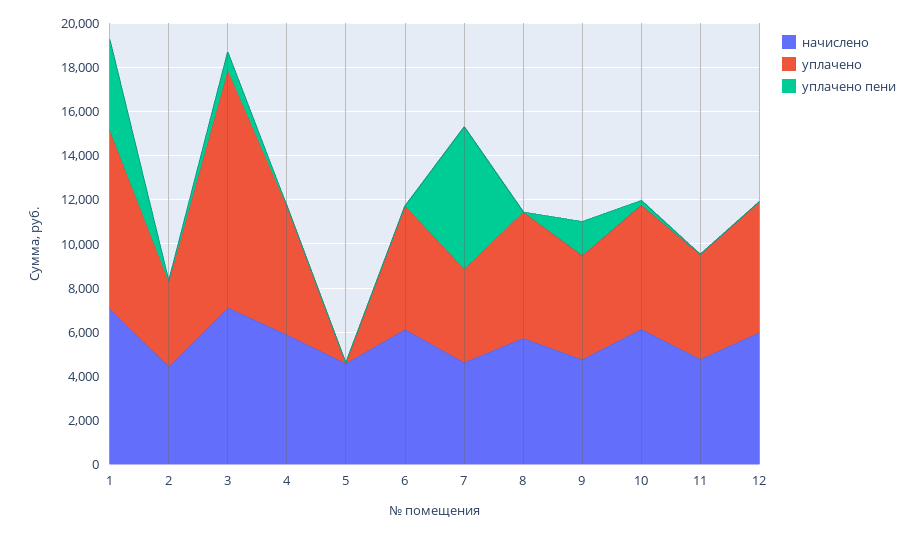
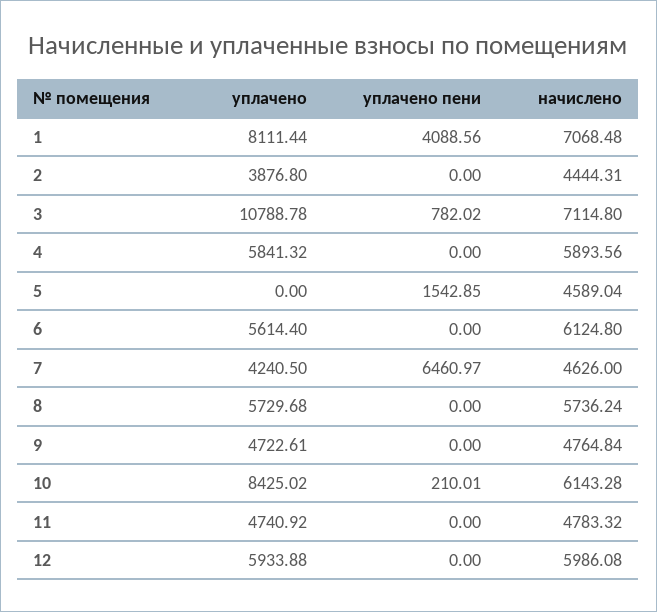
  {
    "начислено": {
      "1": 7068.48,
      "2": 4444.31,
      "3": 7114.8,
      "4": 5893.56,
      "5": 4589.04,
      "6": 6124.8,
      "7": 4626,
      "8": 5736.24,
      "9": 4764.84,
      "10": 6143.28,
      "11": 4783.32,
      "12": 5986.08
    },
    "уплачено": {
      "1": 8111.44,
      "2": 3876.8,
      "3": 10788.78,
      "4": 5841.32,
      "5": 0,
      "6": 5614.4,
      "7": 4240.5,
      "8": 5729.68,
      "9": 4722.61,
-     "10": 5500,
+     "10": 8425.02,
      "11": 4740.92,
      "12": 5933.88
    },
    "уплачено пени": {
      "1": 4088.56,
      "2": 0,
      "3": 782.02,
      "4": 0,
-     "5": 0,
+     "5": 1542.85,
      "6": 0,
      "7": 6460.97,
      "8": 0,
-     "9": 1500,
+     "9": 0,
      "10": 210.01,
      "11": 0,
      "12": 0
    }
  }

